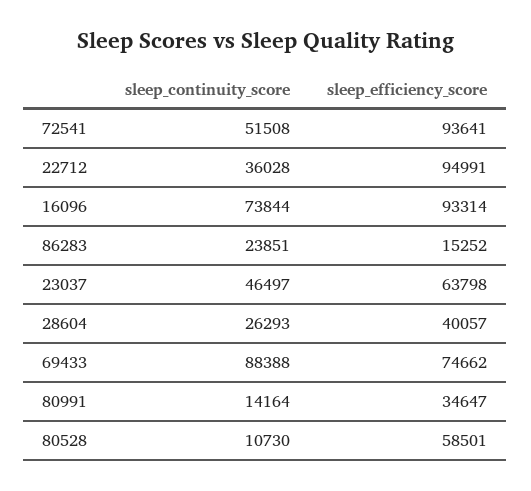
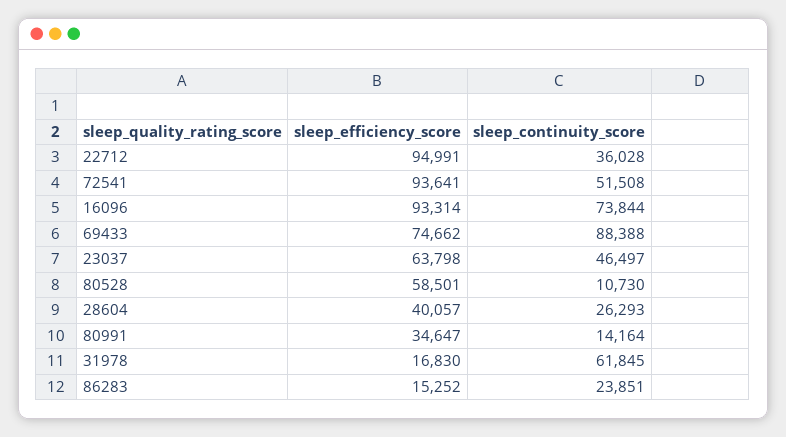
  {
    "sleep_continuity_score": {
      "72541": 51508,
      "22712": 36028,
      "16096": 73844,
      "86283": 23851,
      "23037": 46497,
      "28604": 26293,
      "69433": 88388,
      "80991": 14164,
-     "80528": 10730
+     "80528": 10730,
+     "31978": 61845
    },
    "sleep_efficiency_score": {
      "72541": 93641,
      "22712": 94991,
      "16096": 93314,
      "86283": 15252,
      "23037": 63798,
      "28604": 40057,
      "69433": 74662,
      "80991": 34647,
-     "80528": 58501
+     "80528": 58501,
+     "31978": 16830
    }
  }

